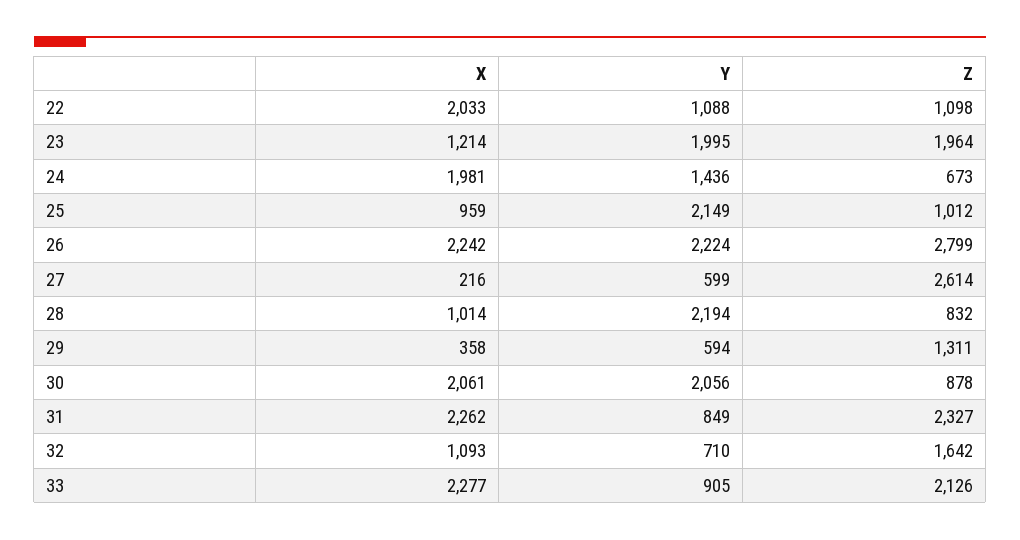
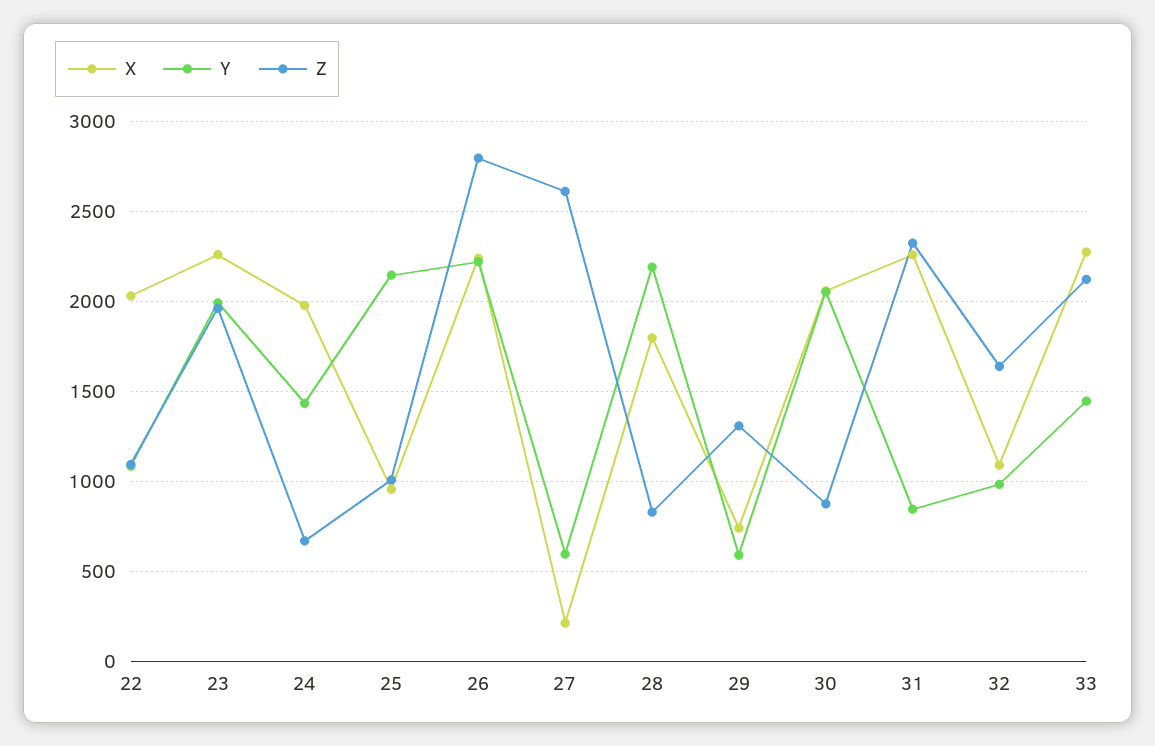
  {
    "X": {
      "22": 2033,
-     "23": 1214,
+     "23": 2250,
      "24": 1981,
      "25": 959,
      "26": 2242,
      "27": 216,
-     "28": 1014,
+     "28": 1800,
-     "29": 358,
+     "29": 750,
      "30": 2061,
      "31": 2262,
      "32": 1093,
      "33": 2277
    },
    "Y": {
      "22": 1088,
      "23": 1995,
      "24": 1436,
      "25": 2149,
      "26": 2224,
      "27": 599,
      "28": 2194,
      "29": 594,
      "30": 2056,
      "31": 849,
-     "32": 710,
+     "32": 1000,
-     "33": 905
+     "33": 1450
    },
    "Z": {
      "22": 1098,
      "23": 1964,
      "24": 673,
      "25": 1012,
      "26": 2799,
      "27": 2614,
      "28": 832,
      "29": 1311,
      "30": 878,
      "31": 2327,
      "32": 1642,
      "33": 2126
    }
  }

